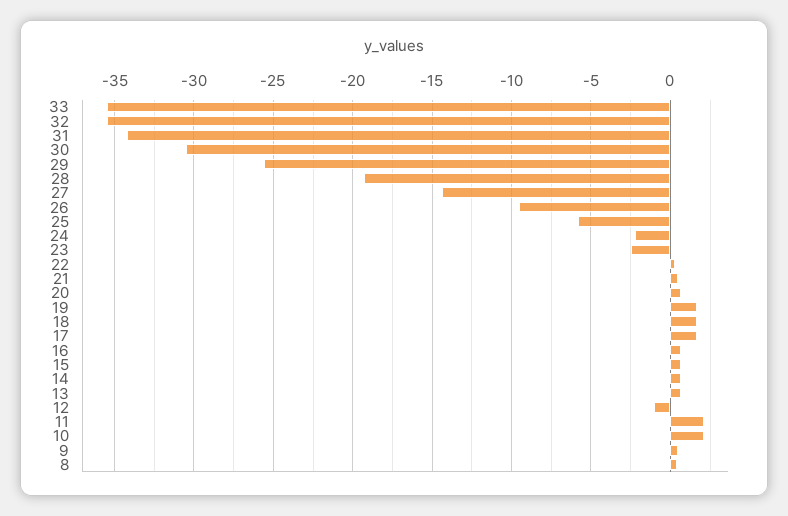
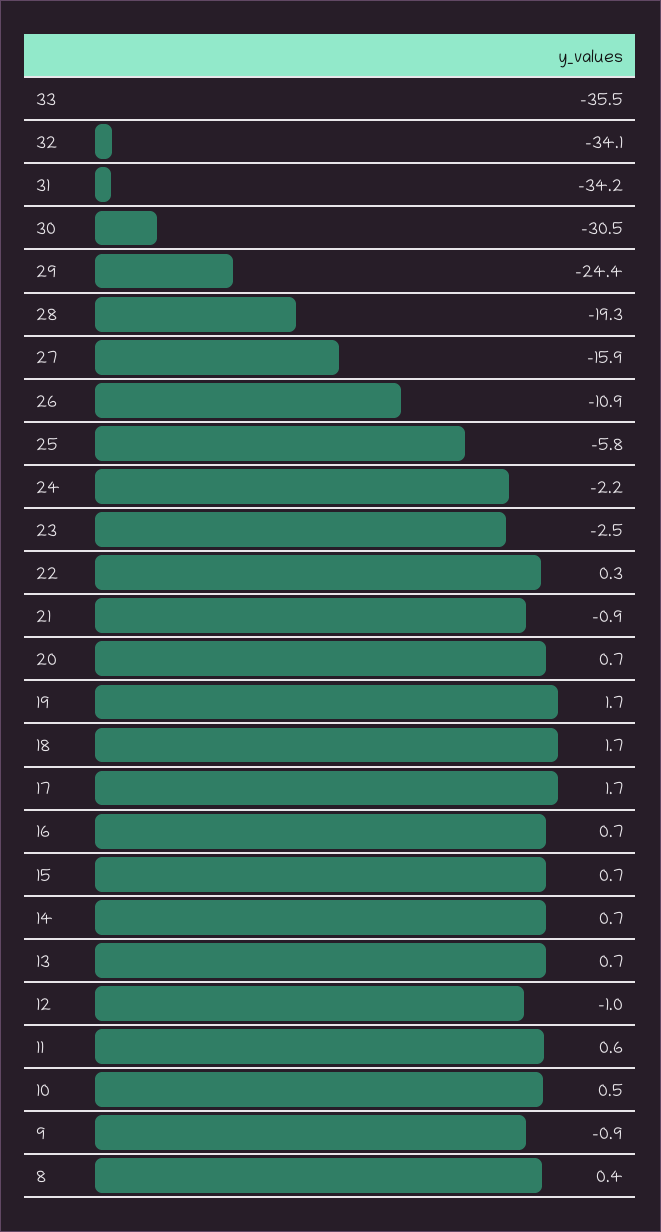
  {
    "33": -35.5,
-   "32": -35.5,
+   "32": -34.1,
    "31": -34.2,
    "30": -30.5,
-   "29": -25.5,
+   "29": -24.4,
    "28": -19.3,
-   "27": -14.5,
+   "27": -15.9,
-   "26": -9.5,
+   "26": -10.9,
    "25": -5.8,
    "24": -2.2,
    "23": -2.5,
    "22": 0.3,
-   "21": 0.5,
+   "21": -0.9,
    "20": 0.7,
    "19": 1.7,
    "18": 1.7,
    "17": 1.7,
    "16": 0.7,
    "15": 0.7,
    "14": 0.7,
    "13": 0.7,
    "12": -1,
-   "11": 2,
+   "11": 0.6,
-   "10": 2,
+   "10": 0.5,
-   "9": 0.5,
+   "9": -0.9,
    "8": 0.4
  }

